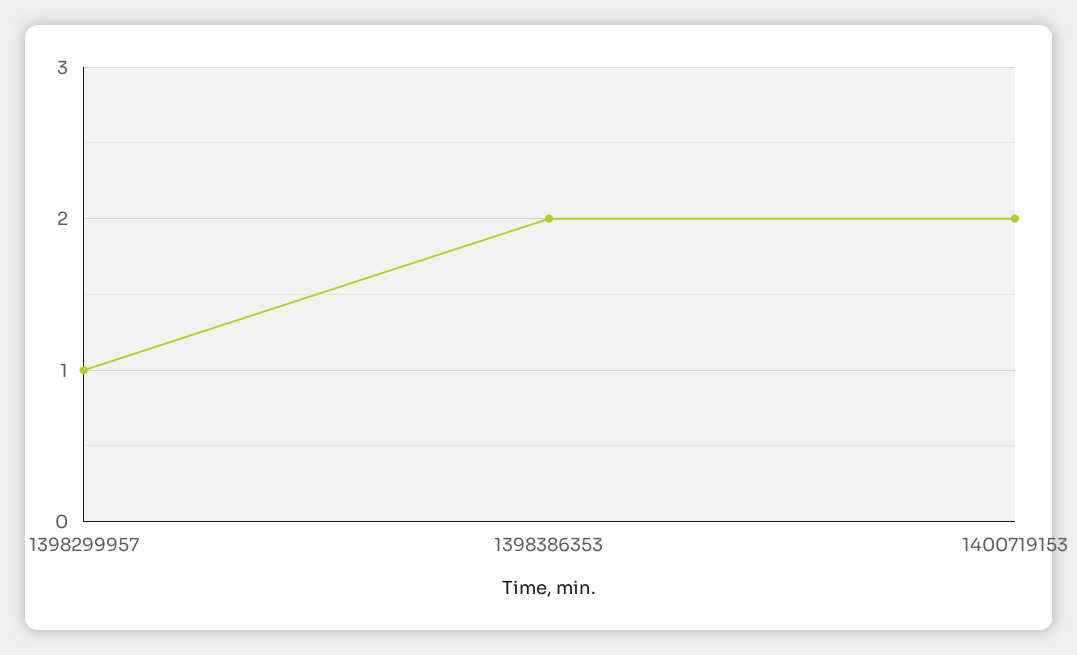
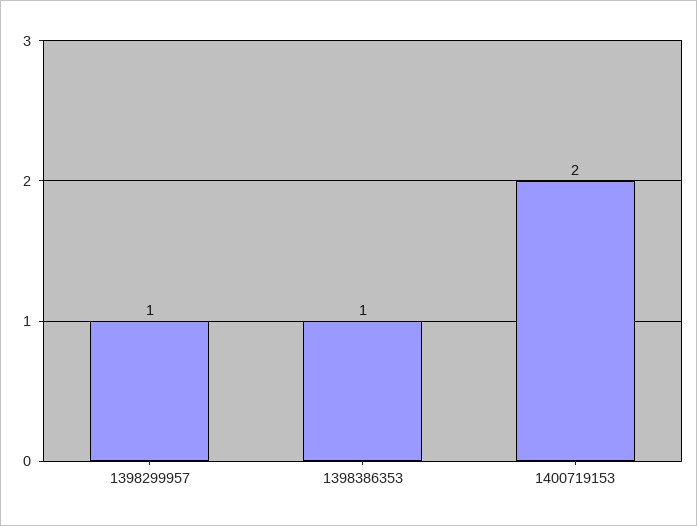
  {
    "1398299957": 1,
-   "1398386353": 2,
+   "1398386353": 1,
    "1400719153": 2
  }

